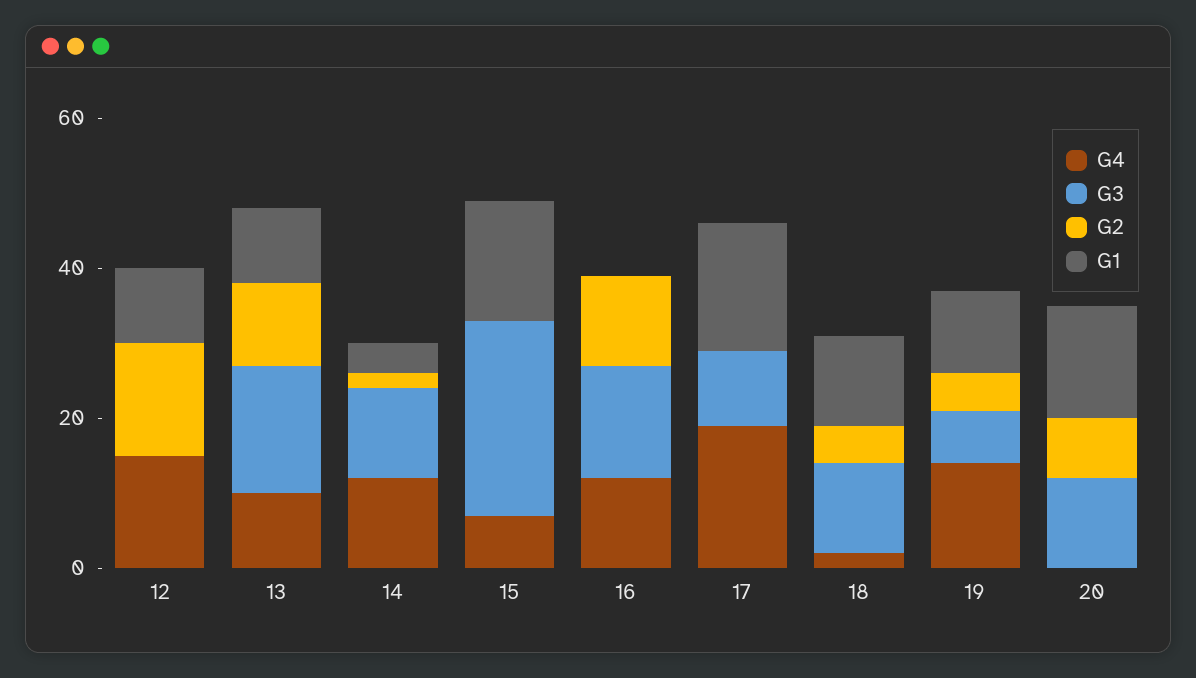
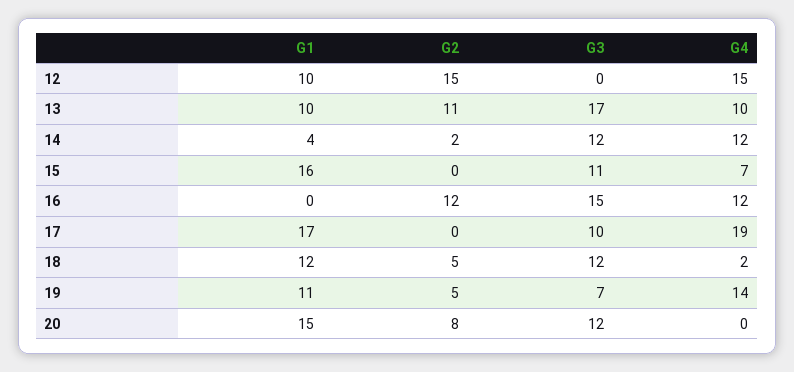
  {
    "G4": {
      "12": 15,
      "13": 10,
      "14": 12,
      "15": 7,
      "16": 12,
      "17": 19,
      "18": 2,
      "19": 14,
      "20": 0
    },
    "G3": {
      "12": 0,
      "13": 17,
      "14": 12,
-     "15": 25,
+     "15": 11,
      "16": 15,
      "17": 10,
      "18": 12,
      "19": 7,
      "20": 12
    },
    "G2": {
      "12": 15,
      "13": 11,
      "14": 2,
      "15": 0,
      "16": 12,
      "17": 0,
      "18": 5,
      "19": 5,
      "20": 8
    },
    "G1": {
      "12": 10,
      "13": 10,
      "14": 4,
      "15": 16,
      "16": 0,
      "17": 17,
      "18": 12,
      "19": 11,
      "20": 15
    }
  }

